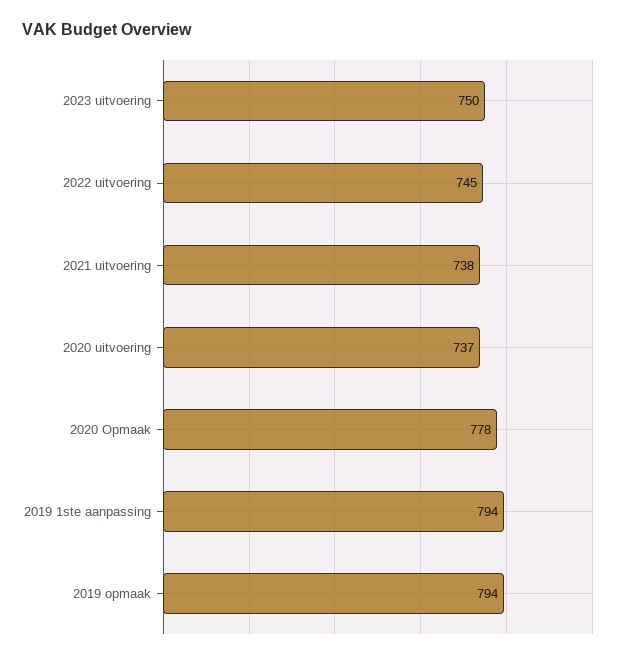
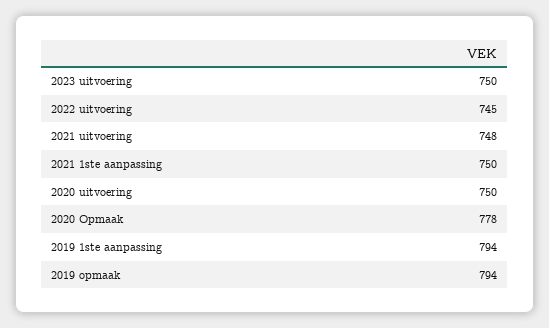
  {
    "2023 uitvoering": 750,
    "2022 uitvoering": 745,
-   "2021 uitvoering": 738,
+   "2021 uitvoering": 748,
-   "2020 uitvoering": 737,
+   "2020 uitvoering": 750,
    "2020 Opmaak": 778,
    "2019 1ste aanpassing": 794,
-   "2019 opmaak": 794
+   "2019 opmaak": 794,
+   "2021 1ste aanpassing": 750
  }

